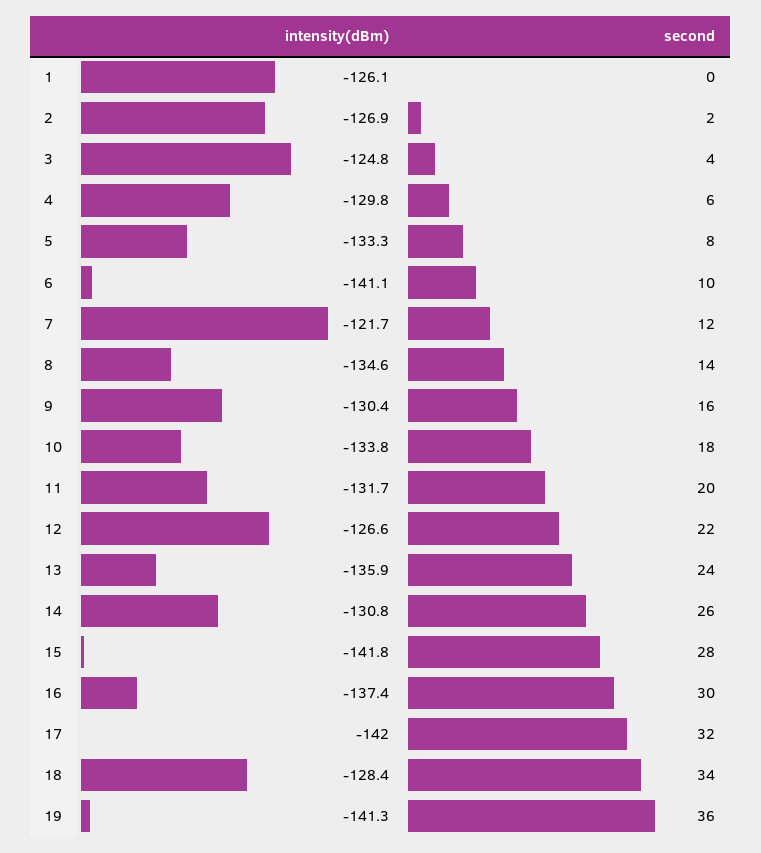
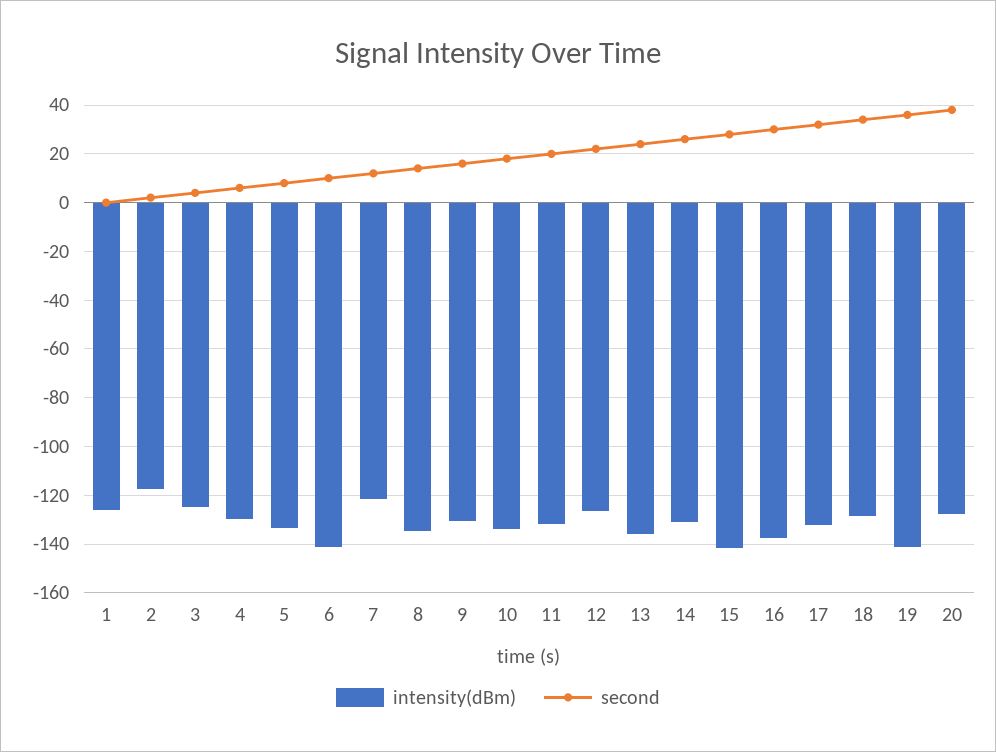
  {
    "intensity(dBm)": {
      "1": -126.1,
-     "2": -126.9,
+     "2": -117.5,
      "3": -124.8,
      "4": -129.8,
      "5": -133.3,
      "6": -141.1,
      "7": -121.7,
      "8": -134.6,
      "9": -130.4,
      "10": -133.8,
      "11": -131.7,
      "12": -126.6,
      "13": -135.9,
      "14": -130.8,
      "15": -141.8,
      "16": -137.4,
-     "17": -142,
+     "17": -132.5,
      "18": -128.4,
-     "19": -141.3
+     "19": -141.3,
+     "20": -127.5
    },
    "second": {
      "1": 0,
      "2": 2,
      "3": 4,
      "4": 6,
      "5": 8,
      "6": 10,
      "7": 12,
      "8": 14,
      "9": 16,
      "10": 18,
      "11": 20,
      "12": 22,
      "13": 24,
      "14": 26,
      "15": 28,
      "16": 30,
      "17": 32,
      "18": 34,
-     "19": 36
+     "19": 36,
+     "20": 37.5
    }
  }

